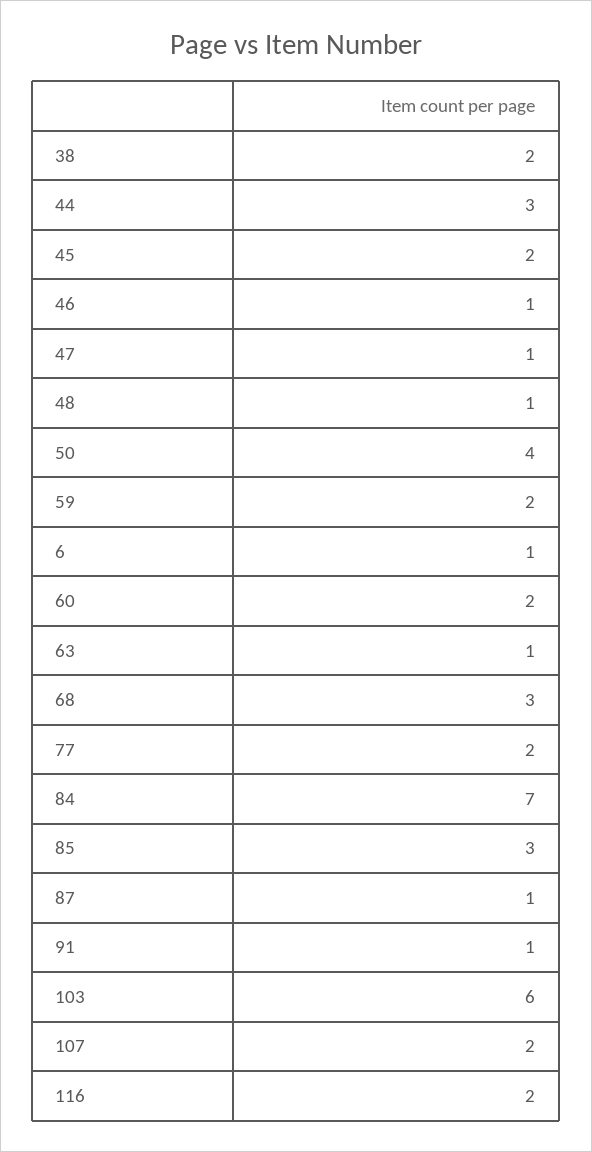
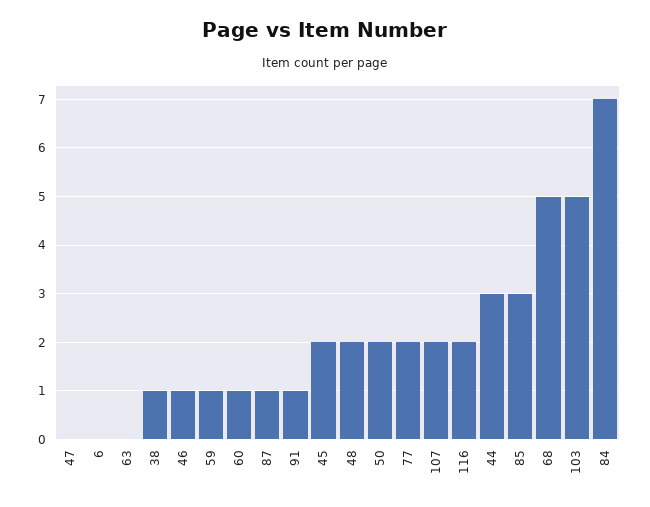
  {
-   "38": 2,
+   "38": 1,
    "44": 3,
    "45": 2,
    "46": 1,
-   "47": 1,
+   "47": 0,
-   "48": 1,
+   "48": 2,
-   "50": 4,
+   "50": 2,
-   "59": 2,
+   "59": 1,
-   "6": 1,
+   "6": 0,
-   "60": 2,
+   "60": 1,
-   "63": 1,
+   "63": 0,
-   "68": 3,
+   "68": 5,
    "77": 2,
    "84": 7,
    "85": 3,
    "87": 1,
    "91": 1,
-   "103": 6,
+   "103": 5,
    "107": 2,
    "116": 2
  }

